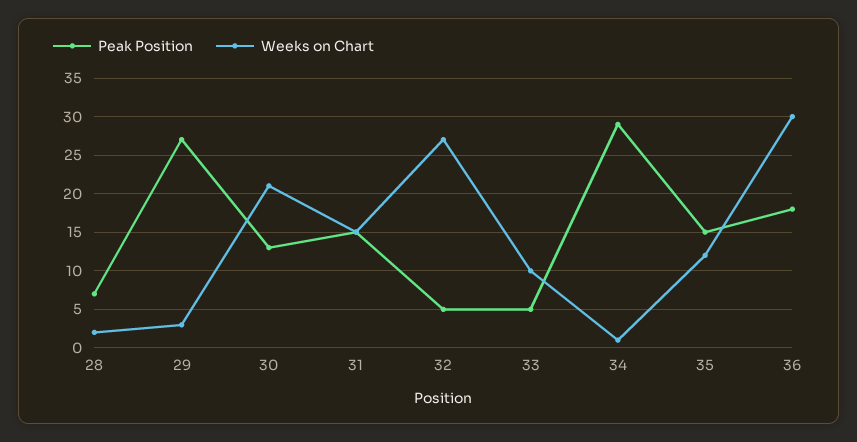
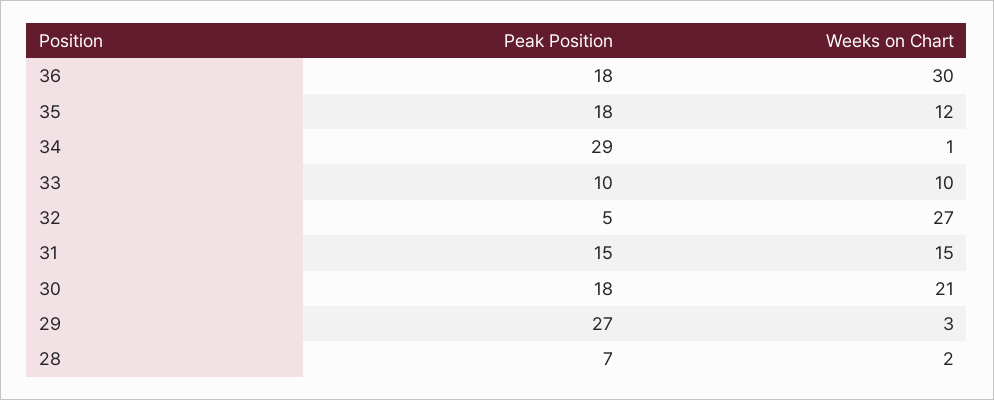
  {
    "Peak Position": {
      "28": 7,
      "29": 27,
-     "30": 13,
+     "30": 18,
      "31": 15,
      "32": 5,
-     "33": 5,
+     "33": 10,
      "34": 29,
-     "35": 15,
+     "35": 18,
      "36": 18
    },
    "Weeks on Chart": {
      "28": 2,
      "29": 3,
      "30": 21,
      "31": 15,
      "32": 27,
      "33": 10,
      "34": 1,
      "35": 12,
      "36": 30
    }
  }

